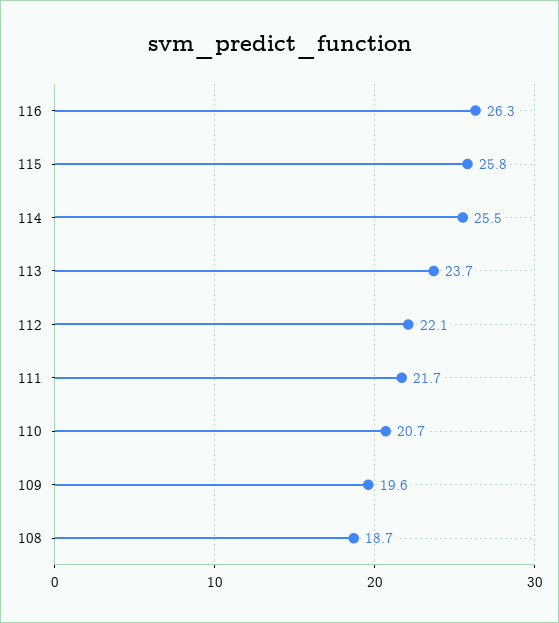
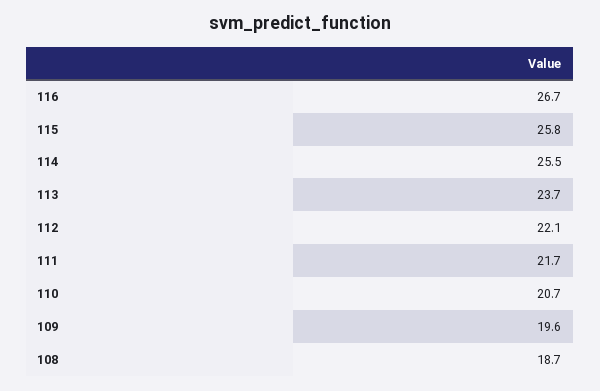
  {
-   "116": 26.3,
+   "116": 26.7,
    "115": 25.8,
    "114": 25.5,
    "113": 23.7,
    "112": 22.1,
    "111": 21.7,
    "110": 20.7,
    "109": 19.6,
    "108": 18.7
  }

